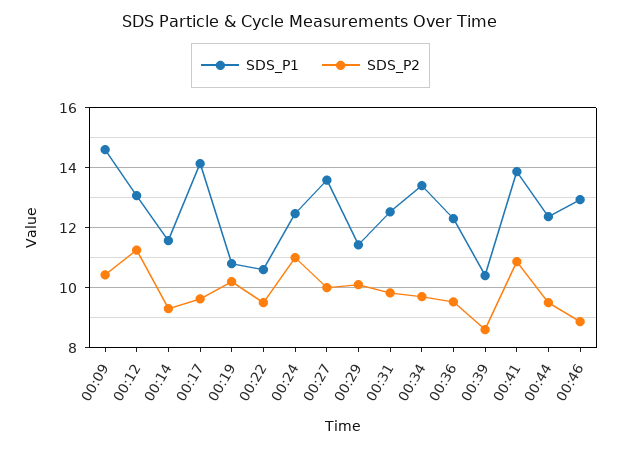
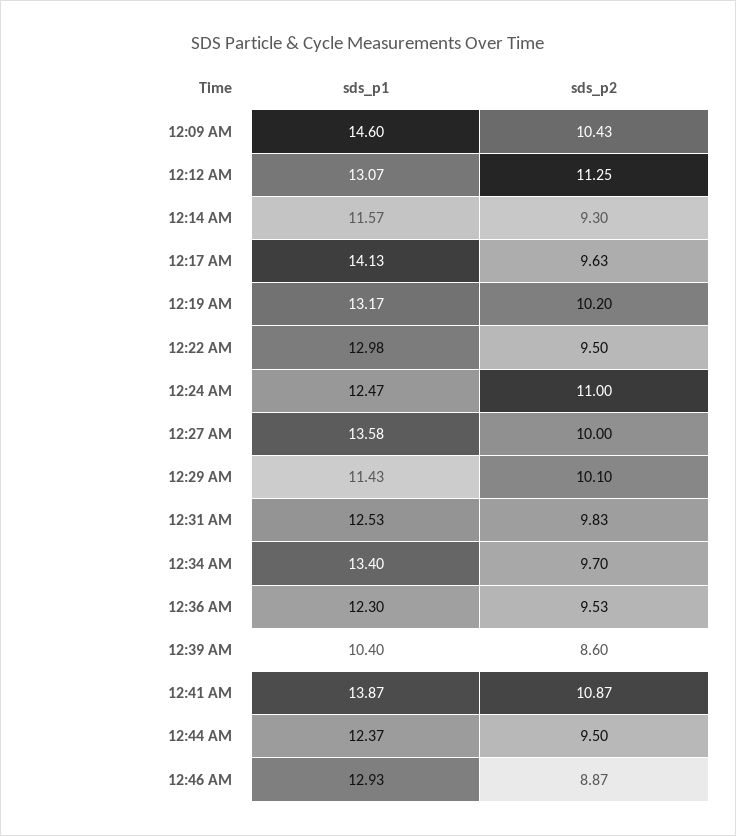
  {
    "SDS_P1": {
      "00:09": 14.6,
      "00:12": 13.07,
      "00:14": 11.57,
      "00:17": 14.13,
-     "00:19": 10.8,
+     "00:19": 13.17,
-     "00:22": 10.6,
+     "00:22": 12.98,
      "00:24": 12.47,
      "00:27": 13.58,
      "00:29": 11.43,
      "00:31": 12.53,
      "00:34": 13.4,
      "00:36": 12.3,
      "00:39": 10.4,
      "00:41": 13.87,
      "00:44": 12.37,
      "00:46": 12.93
    },
    "SDS_P2": {
      "00:09": 10.43,
      "00:12": 11.25,
      "00:14": 9.3,
      "00:17": 9.63,
      "00:19": 10.2,
      "00:22": 9.5,
      "00:24": 11,
      "00:27": 10,
      "00:29": 10.1,
      "00:31": 9.83,
      "00:34": 9.7,
      "00:36": 9.53,
      "00:39": 8.6,
      "00:41": 10.87,
      "00:44": 9.5,
      "00:46": 8.87
    }
  }

